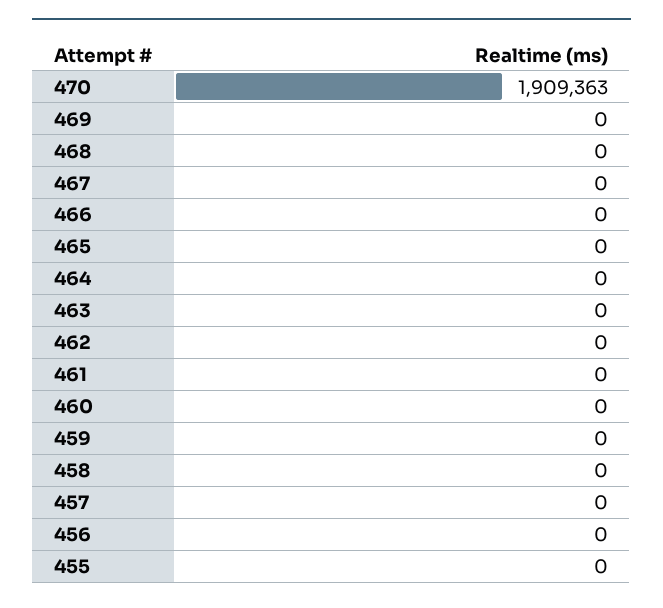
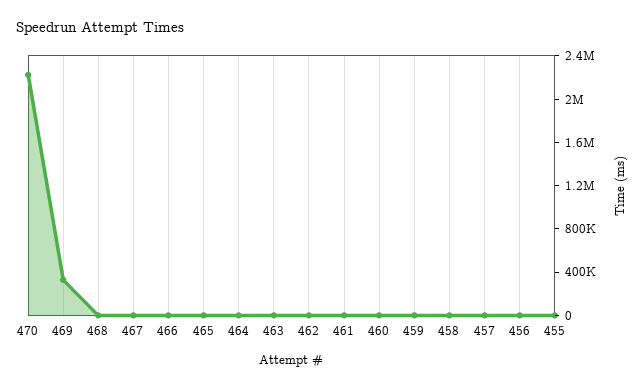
  {
-   "470": 1909363,
+   "470": 2200000,
-   "469": 0,
+   "469": 300000,
    "468": 0,
    "467": 0,
    "466": 0,
    "465": 0,
    "464": 0,
    "463": 0,
    "462": 0,
    "461": 0,
    "460": 0,
    "459": 0,
    "458": 0,
    "457": 0,
    "456": 0,
    "455": 0
  }

